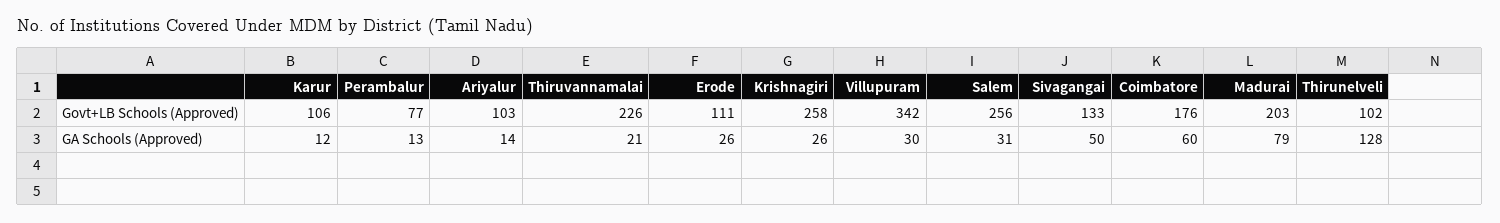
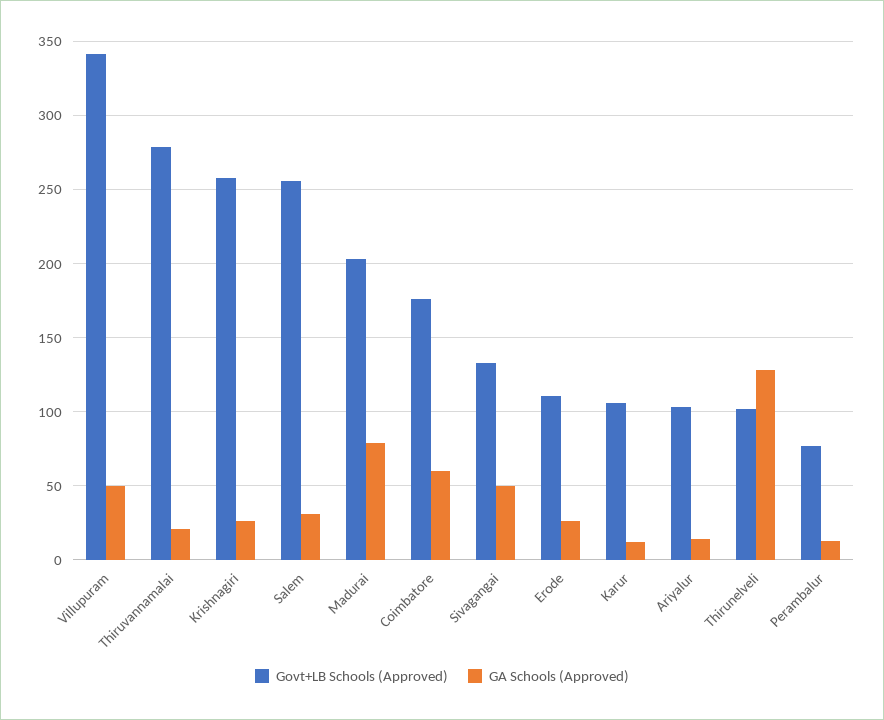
  {
    "Govt+LB Schools (Approved)": {
      "Karur": 106,
      "Perambalur": 77,
      "Ariyalur": 103,
-     "Thiruvannamalai": 226,
+     "Thiruvannamalai": 280,
      "Erode": 111,
      "Krishnagiri": 258,
      "Villupuram": 342,
      "Salem": 256,
      "Sivagangai": 133,
      "Coimbatore": 176,
      "Madurai": 203,
      "Thirunelveli": 102
    },
    "GA Schools (Approved)": {
      "Karur": 12,
      "Perambalur": 13,
      "Ariyalur": 14,
      "Thiruvannamalai": 21,
      "Erode": 26,
      "Krishnagiri": 26,
-     "Villupuram": 30,
+     "Villupuram": 50,
      "Salem": 31,
      "Sivagangai": 50,
      "Coimbatore": 60,
      "Madurai": 79,
      "Thirunelveli": 128
    }
  }

